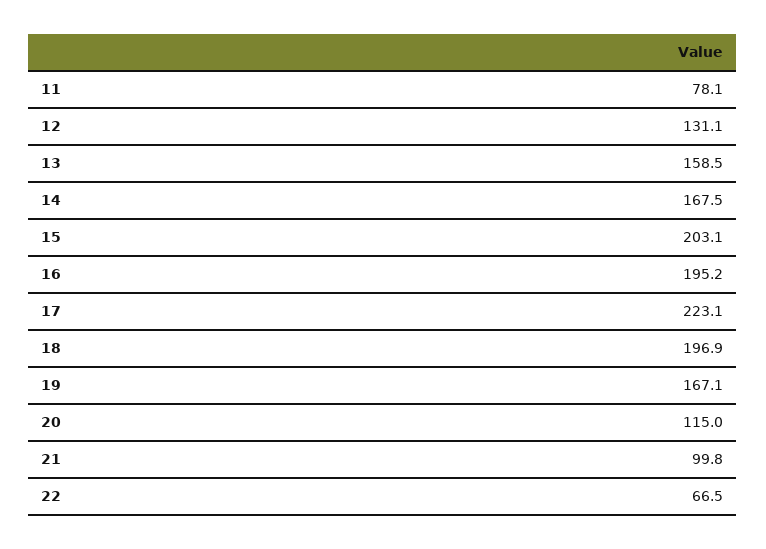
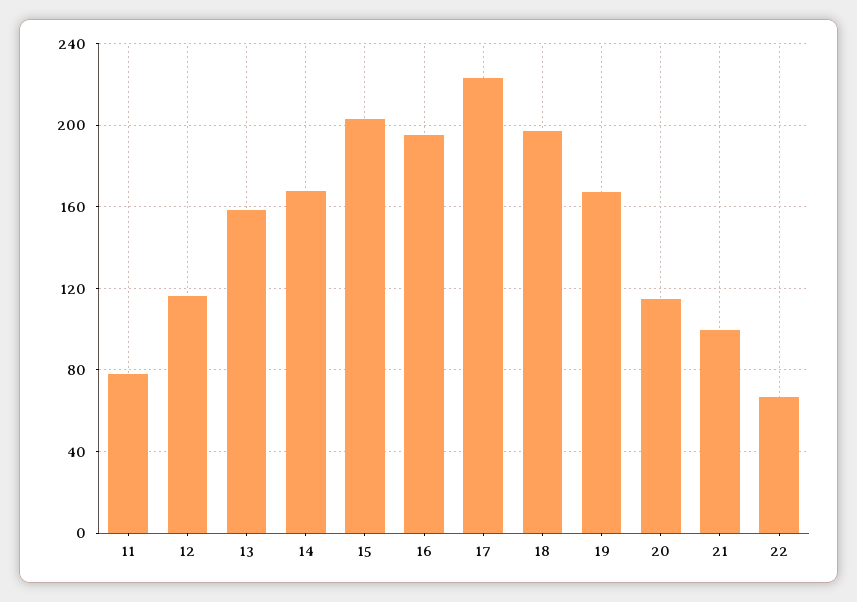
  {
    "11": 78.1,
-   "12": 131.1,
+   "12": 115,
    "13": 158.5,
    "14": 167.5,
    "15": 203.1,
    "16": 195.2,
    "17": 223.1,
    "18": 196.9,
    "19": 167.1,
    "20": 115,
    "21": 99.8,
    "22": 66.5
  }

